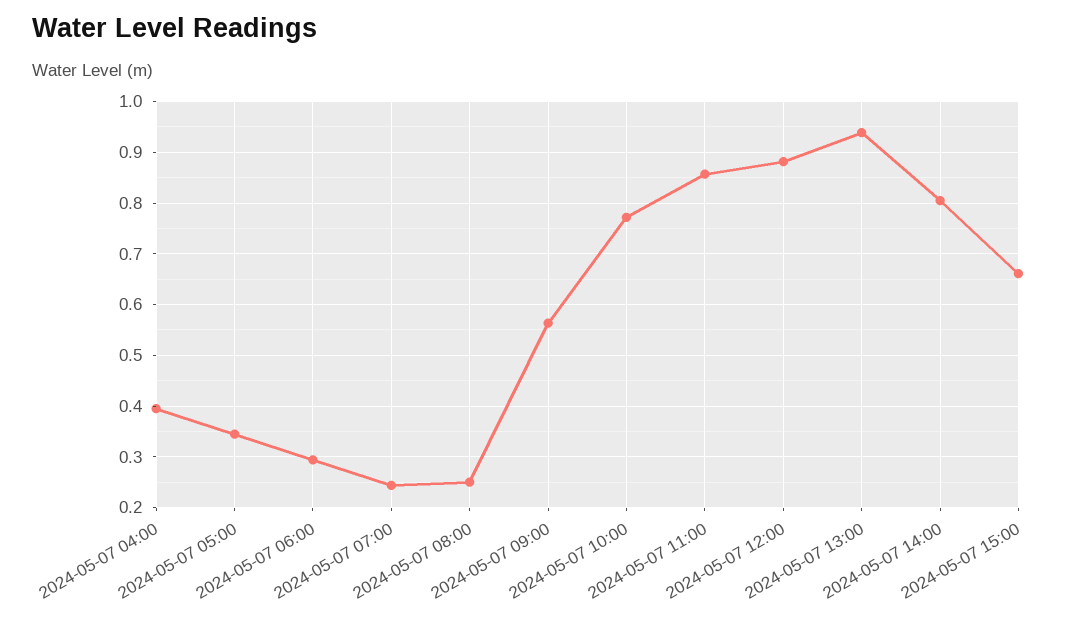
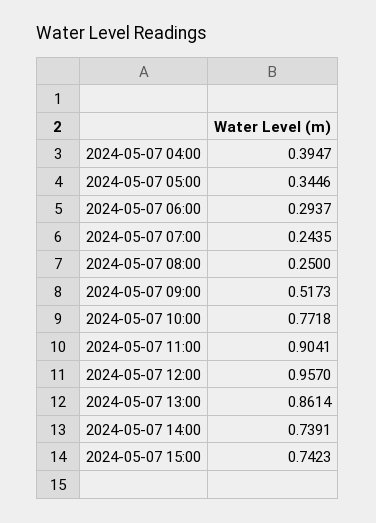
  {
    "2024-05-07 04:00": 0.3947,
    "2024-05-07 05:00": 0.3446,
    "2024-05-07 06:00": 0.2937,
    "2024-05-07 07:00": 0.2435,
    "2024-05-07 08:00": 0.25,
-   "2024-05-07 09:00": 0.56,
+   "2024-05-07 09:00": 0.5173,
    "2024-05-07 10:00": 0.7718,
-   "2024-05-07 11:00": 0.86,
+   "2024-05-07 11:00": 0.9041,
-   "2024-05-07 12:00": 0.88,
+   "2024-05-07 12:00": 0.957,
-   "2024-05-07 13:00": 0.94,
+   "2024-05-07 13:00": 0.8614,
-   "2024-05-07 14:00": 0.8,
+   "2024-05-07 14:00": 0.7391,
-   "2024-05-07 15:00": 0.66
+   "2024-05-07 15:00": 0.7423
  }

